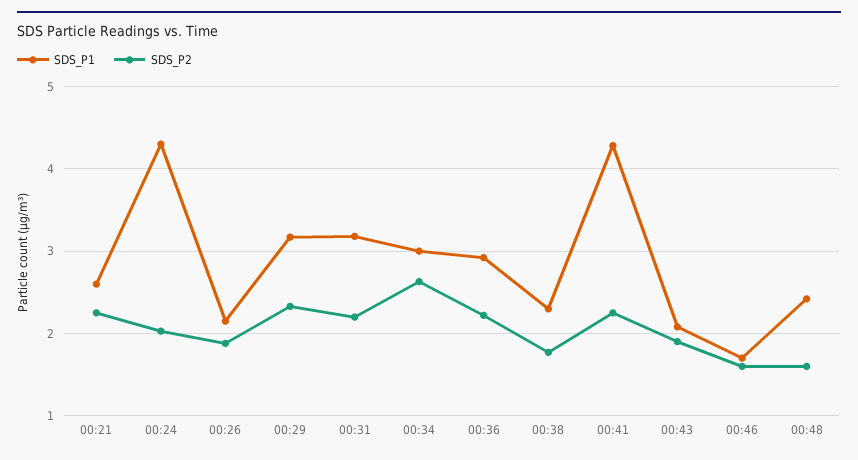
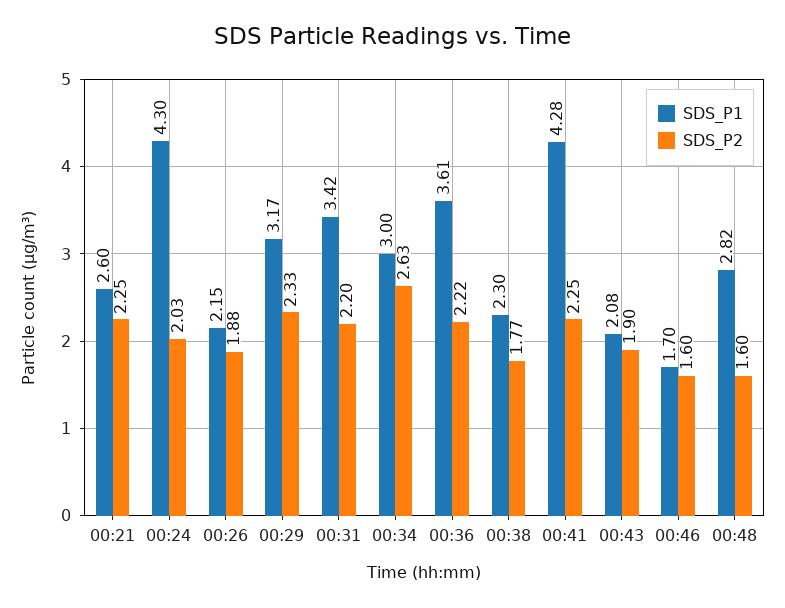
  {
    "SDS_P1": {
      "00:21": 2.6,
      "00:24": 4.3,
      "00:26": 2.15,
      "00:29": 3.17,
-     "00:31": 3.2,
+     "00:31": 3.42,
      "00:34": 3,
-     "00:36": 2.9,
+     "00:36": 3.61,
      "00:38": 2.3,
      "00:41": 4.28,
      "00:43": 2.08,
      "00:46": 1.7,
-     "00:48": 2.4
+     "00:48": 2.82
    },
    "SDS_P2": {
      "00:21": 2.25,
      "00:24": 2.03,
      "00:26": 1.88,
      "00:29": 2.33,
      "00:31": 2.2,
      "00:34": 2.63,
      "00:36": 2.22,
      "00:38": 1.77,
      "00:41": 2.25,
      "00:43": 1.9,
      "00:46": 1.6,
      "00:48": 1.6
    }
  }

